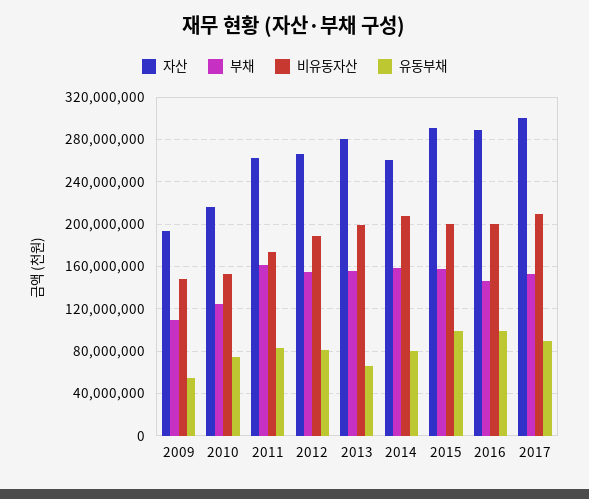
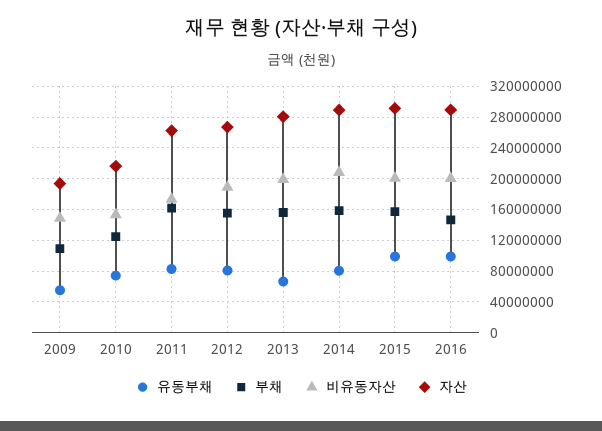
  {
    "자산": {
      "2009": 190000000,
      "2010": 220000000,
      "2011": 260000000,
      "2012": 270000000,
      "2013": 280000000,
-     "2014": 260000000,
+     "2014": 290000000,
      "2015": 290000000,
-     "2016": 290000000,
+     "2016": 290000000
-     "2017": 300000000
    },
    "부채": {
      "2009": 110000000,
      "2010": 120000000,
      "2011": 160000000,
      "2012": 160000000,
      "2013": 160000000,
      "2014": 160000000,
      "2015": 160000000,
-     "2016": 150000000,
+     "2016": 150000000
-     "2017": 150000000
    },
    "비유동자산": {
      "2009": 150000000,
      "2010": 150000000,
      "2011": 170000000,
      "2012": 190000000,
      "2013": 200000000,
      "2014": 210000000,
      "2015": 200000000,
-     "2016": 200000000,
+     "2016": 200000000
-     "2017": 210000000
    },
    "유동부채": {
      "2009": 60000000,
      "2010": 70000000,
      "2011": 80000000,
      "2012": 80000000,
      "2013": 70000000,
      "2014": 80000000,
      "2015": 100000000,
-     "2016": 100000000,
+     "2016": 100000000
-     "2017": 90000000
    }
  }

